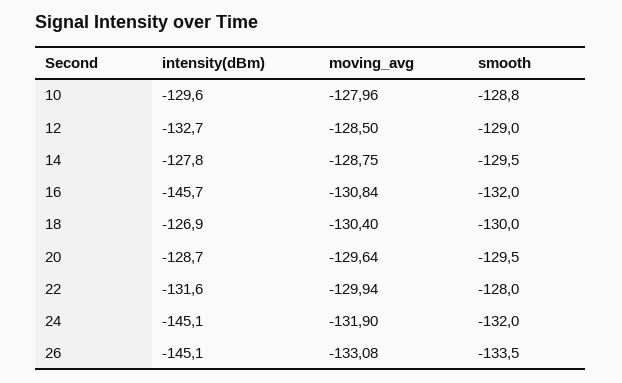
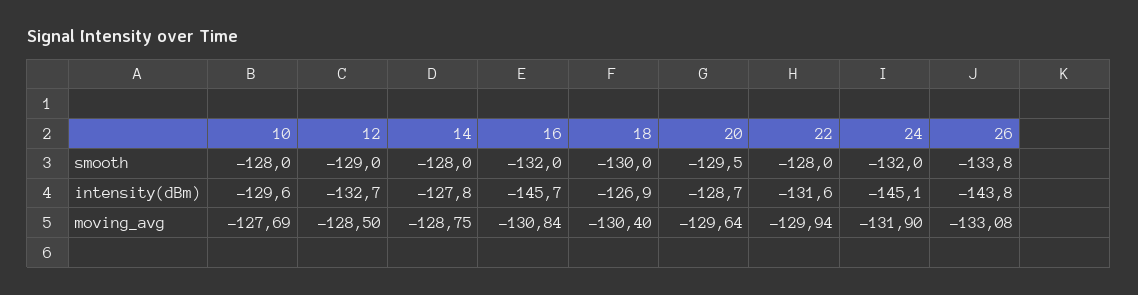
  {
    "intensity(dBm)": {
      "10": -129.6,
      "12": -132.7,
      "14": -127.8,
      "16": -145.7,
      "18": -126.9,
      "20": -128.7,
      "22": -131.6,
      "24": -145.1,
-     "26": -145.1
+     "26": -143.8
    },
    "moving_avg": {
-     "10": -127.96,
+     "10": -127.69,
      "12": -128.5,
      "14": -128.75,
      "16": -130.84,
      "18": -130.4,
      "20": -129.64,
      "22": -129.94,
      "24": -131.9,
      "26": -133.08
    },
    "smooth": {
-     "10": -128.8,
+     "10": -128,
      "12": -129,
-     "14": -129.5,
+     "14": -128,
      "16": -132,
      "18": -130,
      "20": -129.5,
      "22": -128,
      "24": -132,
-     "26": -133.5
+     "26": -133.8
    }
  }

